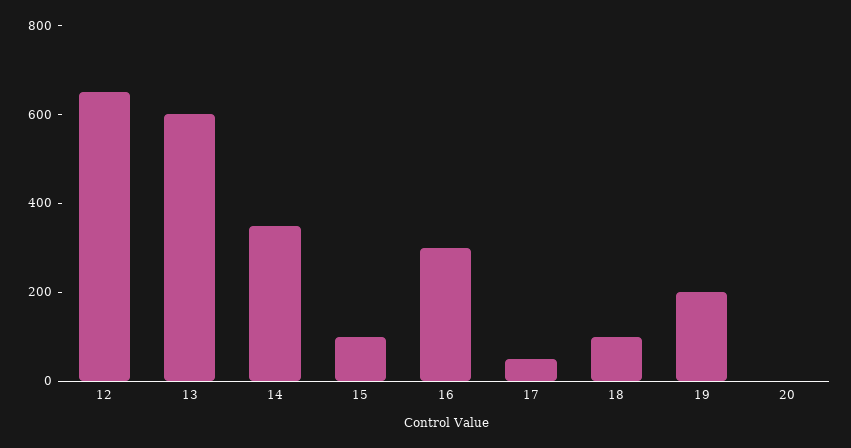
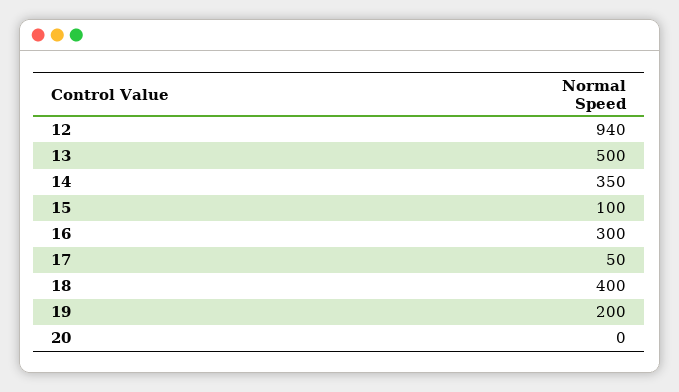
  {
-   "12": 650,
+   "12": 940,
-   "13": 600,
+   "13": 500,
    "14": 350,
    "15": 100,
    "16": 300,
    "17": 50,
-   "18": 100,
+   "18": 400,
    "19": 200,
    "20": 0
  }

